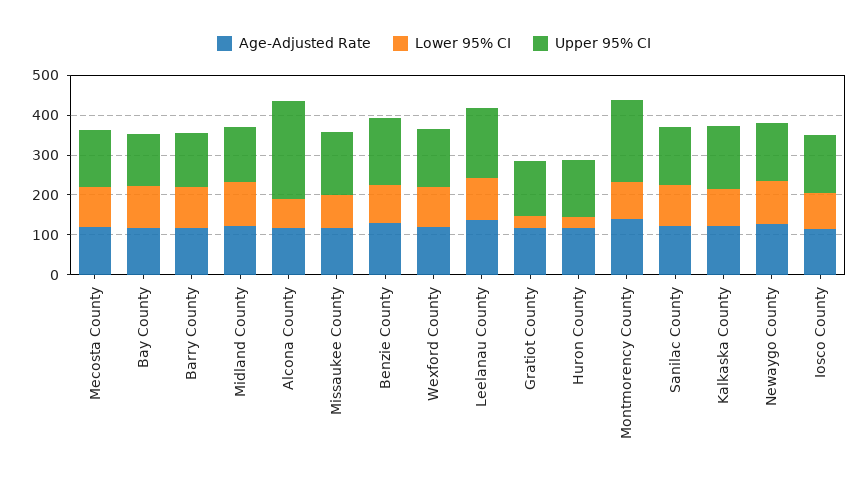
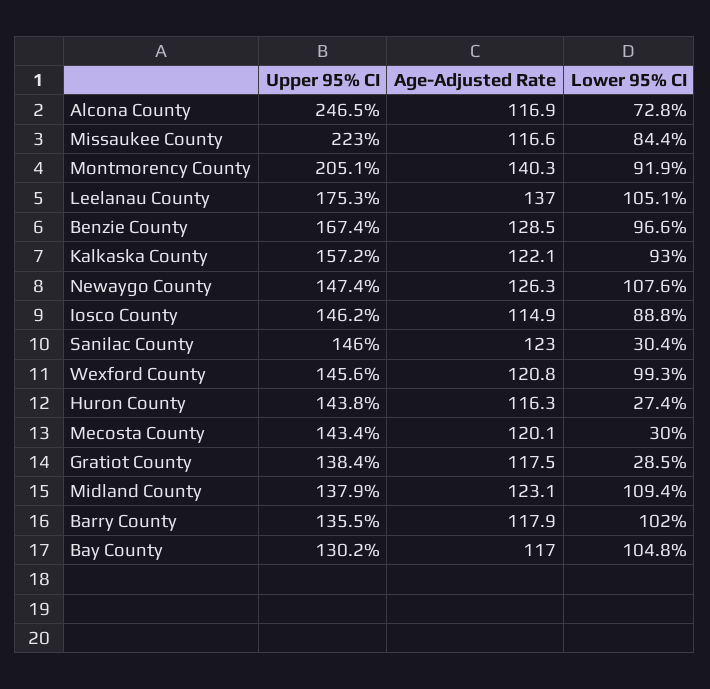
  {
    "Age-Adjusted Rate": {
      "Mecosta County": 120.1,
      "Bay County": 117,
      "Barry County": 117.9,
      "Midland County": 123.1,
      "Alcona County": 116.9,
      "Missaukee County": 116.6,
      "Benzie County": 128.5,
      "Wexford County": 120.8,
      "Leelanau County": 137,
      "Gratiot County": 117.5,
      "Huron County": 116.3,
      "Montmorency County": 140.3,
      "Sanilac County": 123,
      "Kalkaska County": 122.1,
      "Newaygo County": 126.3,
      "Iosco County": 114.9
    },
    "Lower 95% CI": {
-     "Mecosta County": 100,
+     "Mecosta County": 30,
      "Bay County": 104.8,
      "Barry County": 102,
      "Midland County": 109.4,
      "Alcona County": 72.8,
      "Missaukee County": 84.4,
      "Benzie County": 96.6,
      "Wexford County": 99.3,
      "Leelanau County": 105.1,
      "Gratiot County": 28.5,
      "Huron County": 27.4,
      "Montmorency County": 91.9,
-     "Sanilac County": 100,
+     "Sanilac County": 30.4,
      "Kalkaska County": 93,
      "Newaygo County": 107.6,
      "Iosco County": 88.8
    },
    "Upper 95% CI": {
      "Mecosta County": 143.4,
      "Bay County": 130.2,
      "Barry County": 135.5,
      "Midland County": 137.9,
      "Alcona County": 246.5,
-     "Missaukee County": 150,
+     "Missaukee County": 223,
      "Benzie County": 167.4,
      "Wexford County": 145.6,
      "Leelanau County": 175.3,
      "Gratiot County": 138.4,
      "Huron County": 143.8,
      "Montmorency County": 205.1,
      "Sanilac County": 146,
      "Kalkaska County": 157.2,
      "Newaygo County": 147.4,
      "Iosco County": 146.2
    }
  }

